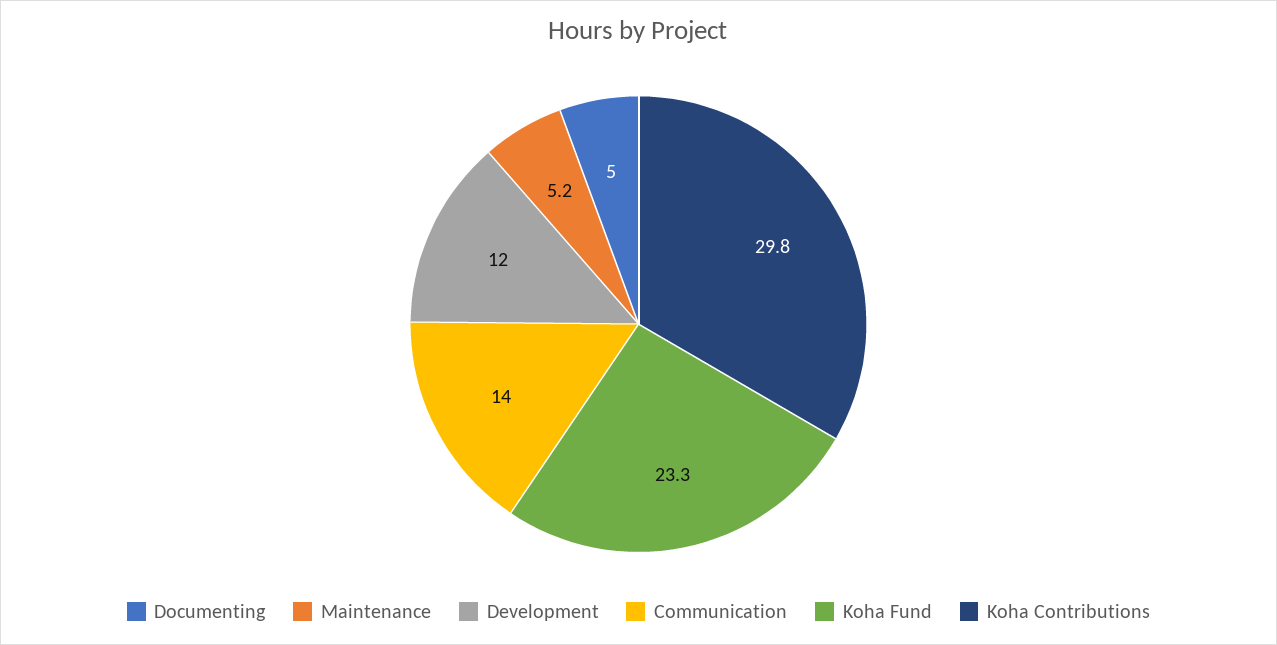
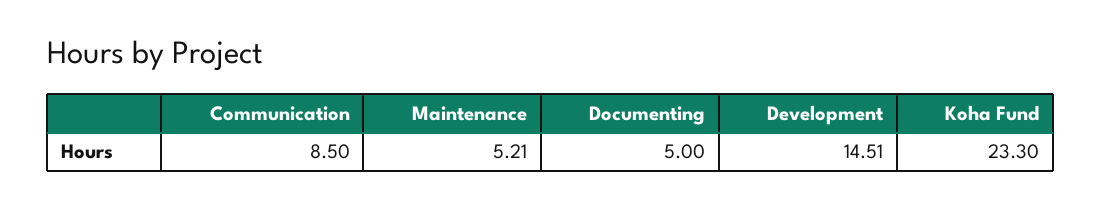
  {
    "Documenting": 5,
    "Maintenance": 5.21,
-   "Development": 12,
+   "Development": 14.51,
-   "Communication": 14,
+   "Communication": 8.5,
-   "Koha Fund": 23.3,
+   "Koha Fund": 23.3
-   "Koha Contributions": 29.8
  }

